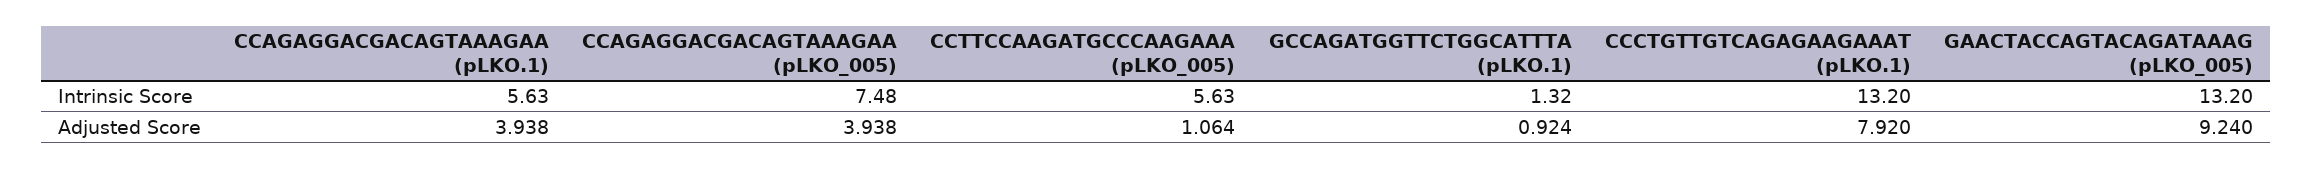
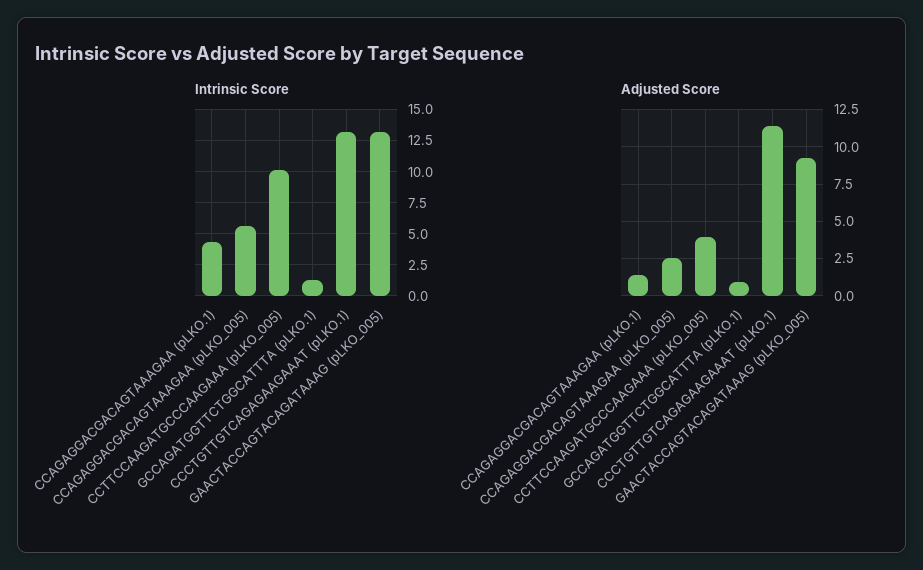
  {
    "Intrinsic Score": {
-     "CCAGAGGACGACAGTAAAGAA (pLKO.1)": 5.63,
+     "CCAGAGGACGACAGTAAAGAA (pLKO.1)": 4.5,
-     "CCAGAGGACGACAGTAAAGAA (pLKO_005)": 7.48,
+     "CCAGAGGACGACAGTAAAGAA (pLKO_005)": 5.5,
-     "CCTTCCAAGATGCCCAAGAAA (pLKO_005)": 5.63,
+     "CCTTCCAAGATGCCCAAGAAA (pLKO_005)": 10,
      "GCCAGATGGTTCTGGCATTTA (pLKO.1)": 1.32,
      "CCCTGTTGTCAGAGAAGAAAT (pLKO.1)": 13.2,
      "GAACTACCAGTACAGATAAAG (pLKO_005)": 13.2
    },
    "Adjusted Score": {
-     "CCAGAGGACGACAGTAAAGAA (pLKO.1)": 3.938,
+     "CCAGAGGACGACAGTAAAGAA (pLKO.1)": 1.5,
-     "CCAGAGGACGACAGTAAAGAA (pLKO_005)": 3.938,
+     "CCAGAGGACGACAGTAAAGAA (pLKO_005)": 2.5,
-     "CCTTCCAAGATGCCCAAGAAA (pLKO_005)": 1.064,
+     "CCTTCCAAGATGCCCAAGAAA (pLKO_005)": 4,
      "GCCAGATGGTTCTGGCATTTA (pLKO.1)": 0.924,
-     "CCCTGTTGTCAGAGAAGAAAT (pLKO.1)": 7.92,
+     "CCCTGTTGTCAGAGAAGAAAT (pLKO.1)": 11.5,
      "GAACTACCAGTACAGATAAAG (pLKO_005)": 9.24
    }
  }

